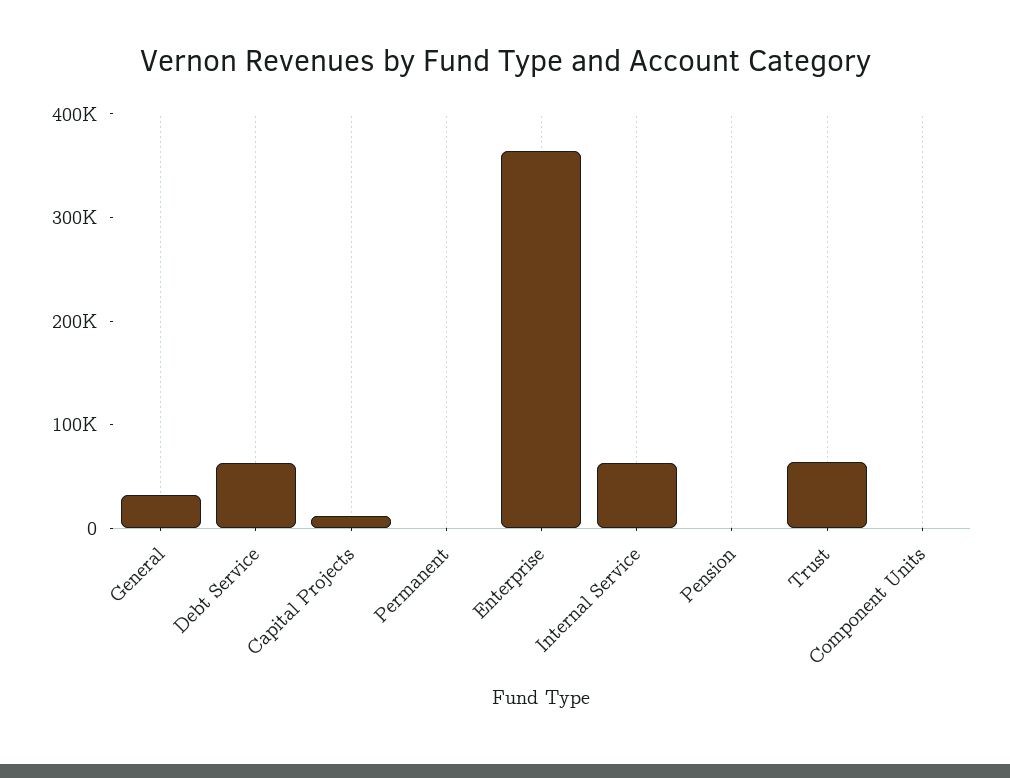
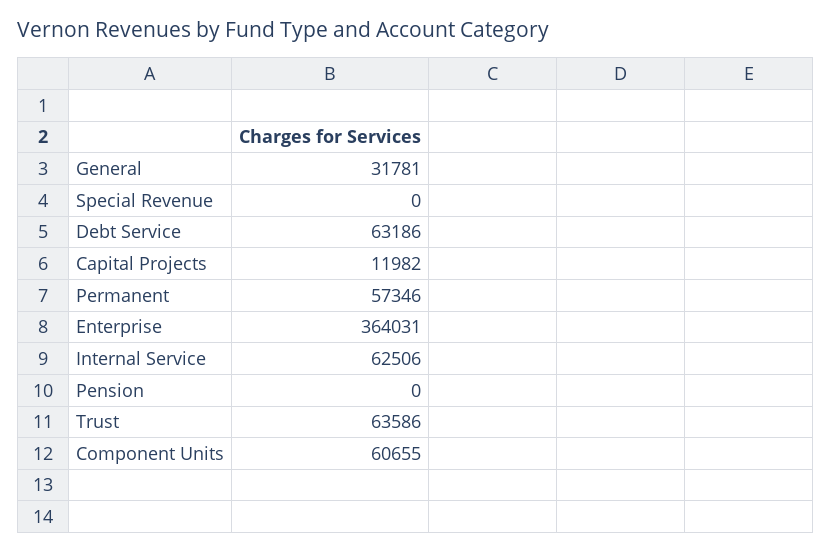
  {
    "General": 31781,
    "Debt Service": 63186,
    "Capital Projects": 11982,
-   "Permanent": 0,
+   "Permanent": 57346,
    "Enterprise": 364031,
    "Internal Service": 62506,
    "Pension": 0,
    "Trust": 63586,
-   "Component Units": 0
+   "Component Units": 60655,
+   "Special Revenue": 0
  }

